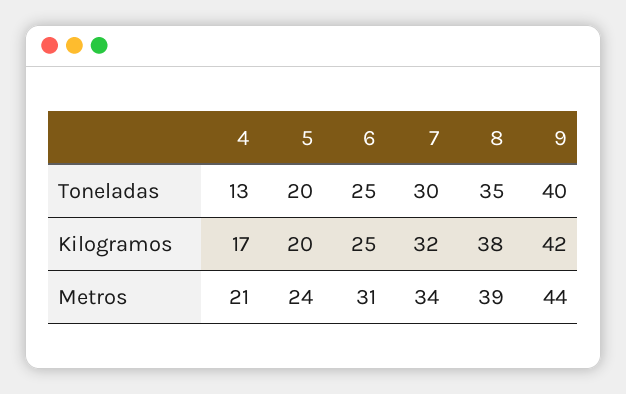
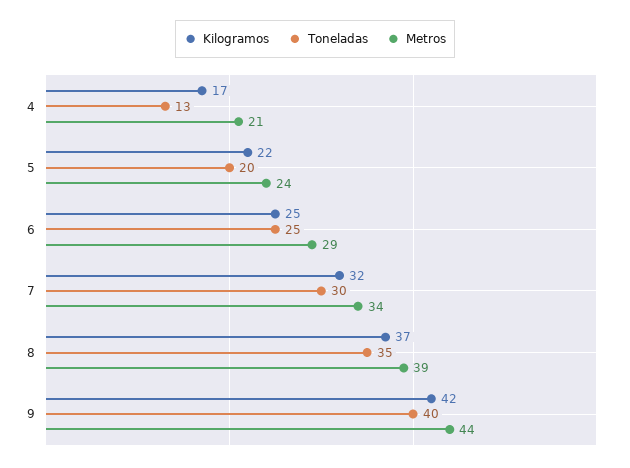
  {
    "Toneladas": {
      "4": 13,
      "5": 20,
      "6": 25,
      "7": 30,
      "8": 35,
      "9": 40
    },
    "Kilogramos": {
      "4": 17,
-     "5": 20,
+     "5": 22,
      "6": 25,
      "7": 32,
-     "8": 38,
+     "8": 37,
      "9": 42
    },
    "Metros": {
      "4": 21,
      "5": 24,
-     "6": 31,
+     "6": 29,
      "7": 34,
      "8": 39,
      "9": 44
    }
  }

